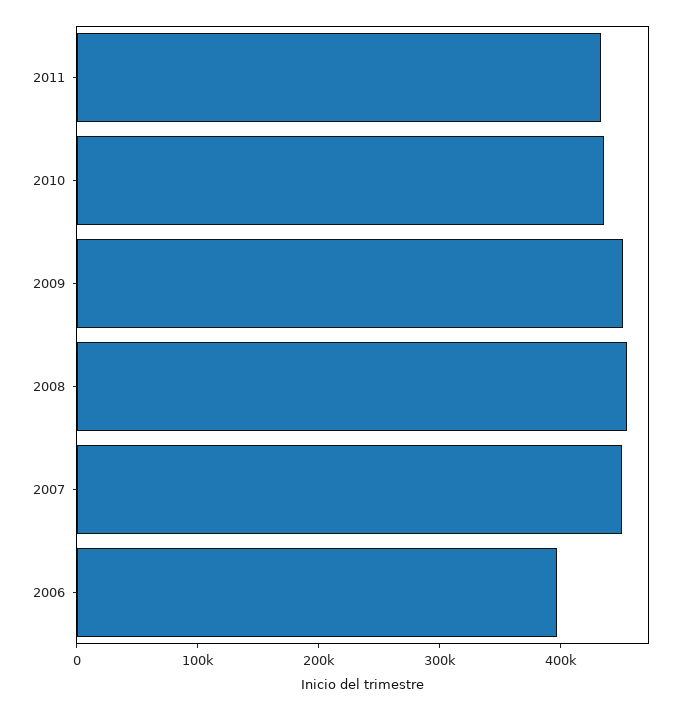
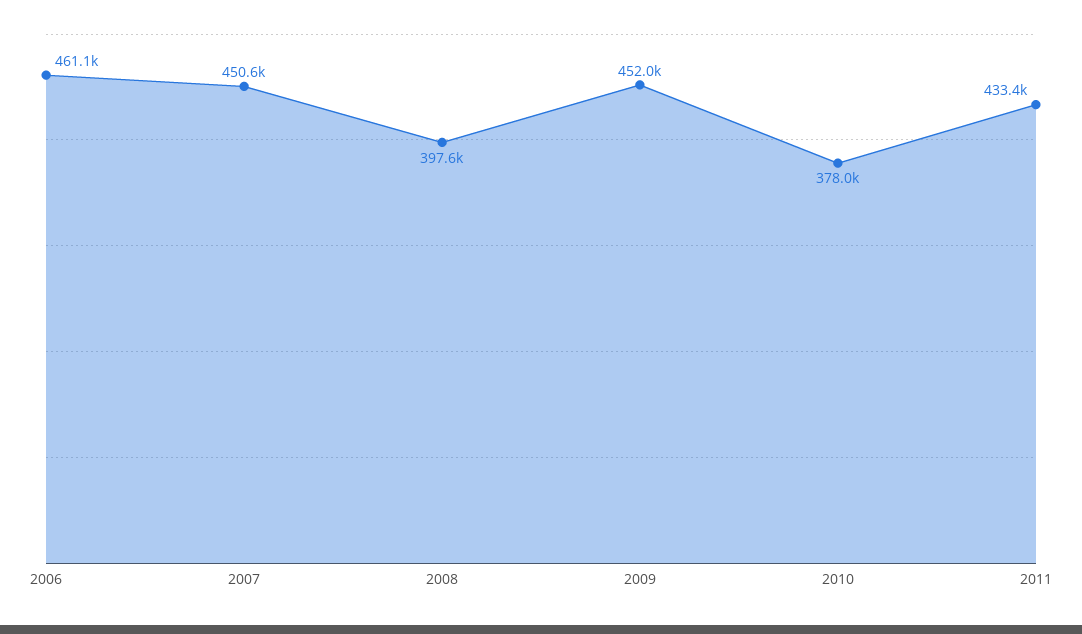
  {
    "2011": 433400,
-   "2010": 440000,
+   "2010": 378000,
    "2009": 452000,
-   "2008": 460000,
+   "2008": 397600,
    "2007": 450600,
-   "2006": 400000
+   "2006": 461100
  }

